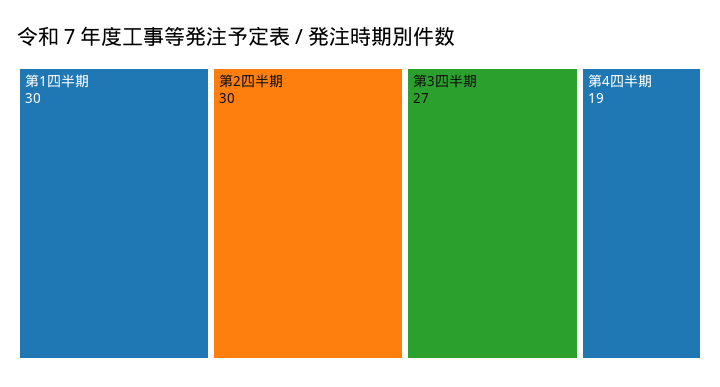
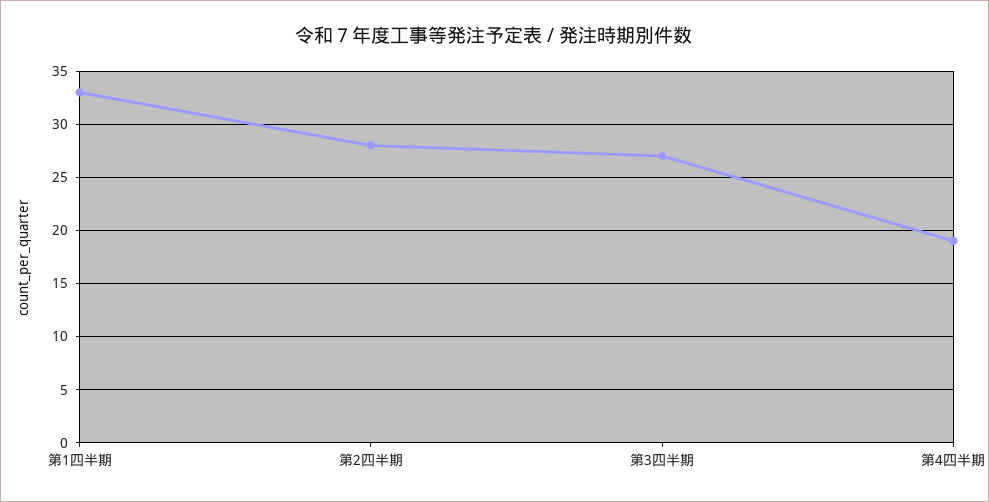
  {
-   "第1四半期": 30,
+   "第1四半期": 33,
-   "第2四半期": 30,
+   "第2四半期": 28,
    "第3四半期": 27,
    "第4四半期": 19
  }

